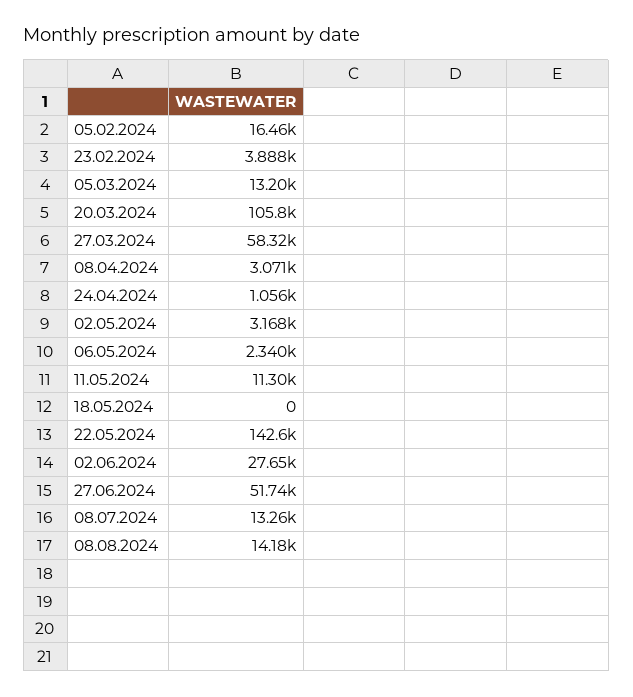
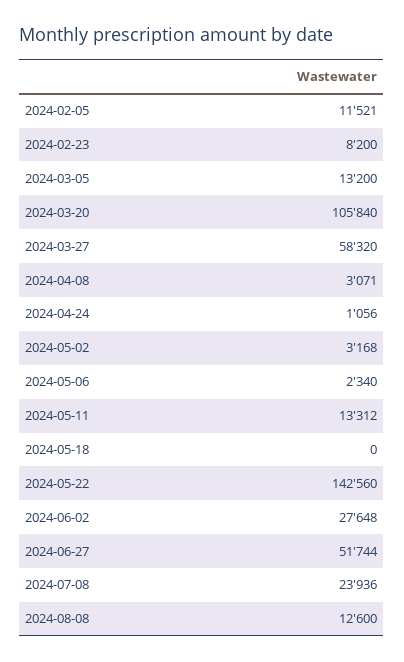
  {
-   "05.02.2024": 16460,
+   "05.02.2024": 11521,
-   "23.02.2024": 3888,
+   "23.02.2024": 8200,
    "05.03.2024": 13200,
    "20.03.2024": 105840,
    "27.03.2024": 58320,
    "08.04.2024": 3071,
    "24.04.2024": 1056,
    "02.05.2024": 3168,
    "06.05.2024": 2340,
-   "11.05.2024": 11300,
+   "11.05.2024": 13312,
    "18.05.2024": 0,
    "22.05.2024": 142560,
    "02.06.2024": 27648,
    "27.06.2024": 51744,
-   "08.07.2024": 13260,
+   "08.07.2024": 23936,
-   "08.08.2024": 14180
+   "08.08.2024": 12600
  }

